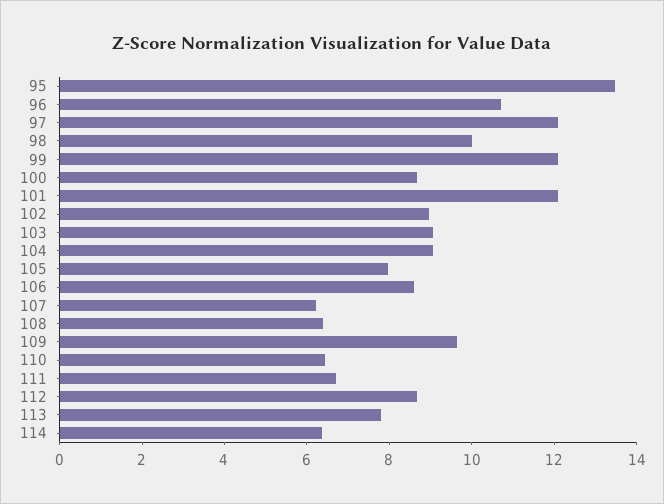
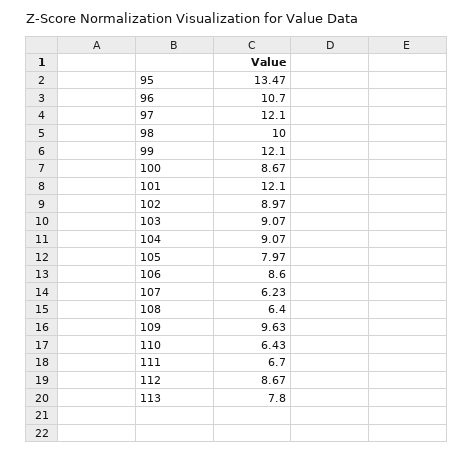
  {
    "95": 13.47,
    "96": 10.7,
    "97": 12.1,
    "98": 10,
    "99": 12.1,
    "100": 8.67,
    "101": 12.1,
    "102": 8.97,
    "103": 9.07,
    "104": 9.07,
    "105": 7.97,
    "106": 8.6,
    "107": 6.23,
    "108": 6.4,
    "109": 9.63,
    "110": 6.43,
    "111": 6.7,
    "112": 8.67,
-   "113": 7.8,
+   "113": 7.8
-   "114": 6.5
  }

